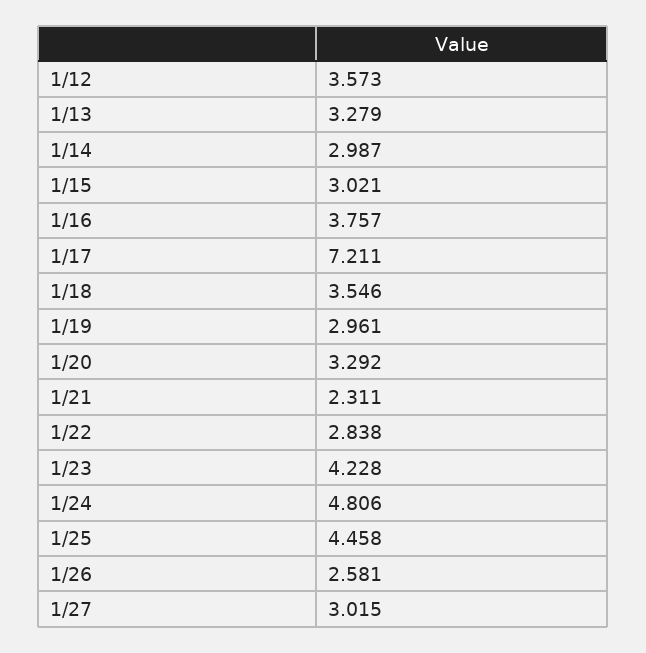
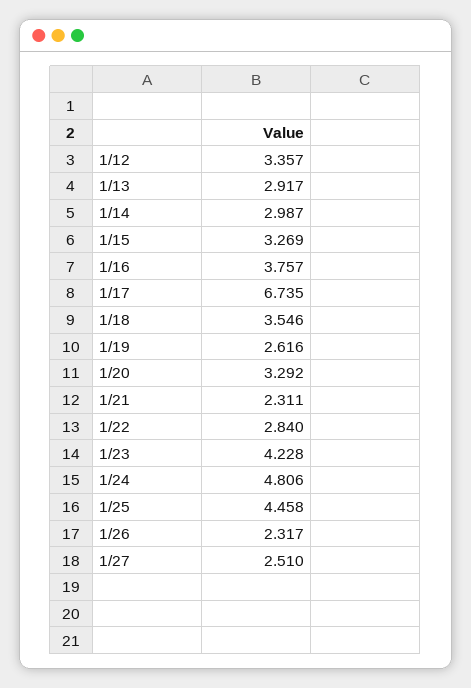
  {
-   "1/12": 3.573,
+   "1/12": 3.357,
-   "1/13": 3.279,
+   "1/13": 2.917,
    "1/14": 2.987,
-   "1/15": 3.021,
+   "1/15": 3.269,
    "1/16": 3.757,
-   "1/17": 7.211,
+   "1/17": 6.735,
    "1/18": 3.546,
-   "1/19": 2.961,
+   "1/19": 2.616,
    "1/20": 3.292,
    "1/21": 2.311,
-   "1/22": 2.838,
+   "1/22": 2.84,
    "1/23": 4.228,
    "1/24": 4.806,
    "1/25": 4.458,
-   "1/26": 2.581,
+   "1/26": 2.317,
-   "1/27": 3.015
+   "1/27": 2.51
  }

